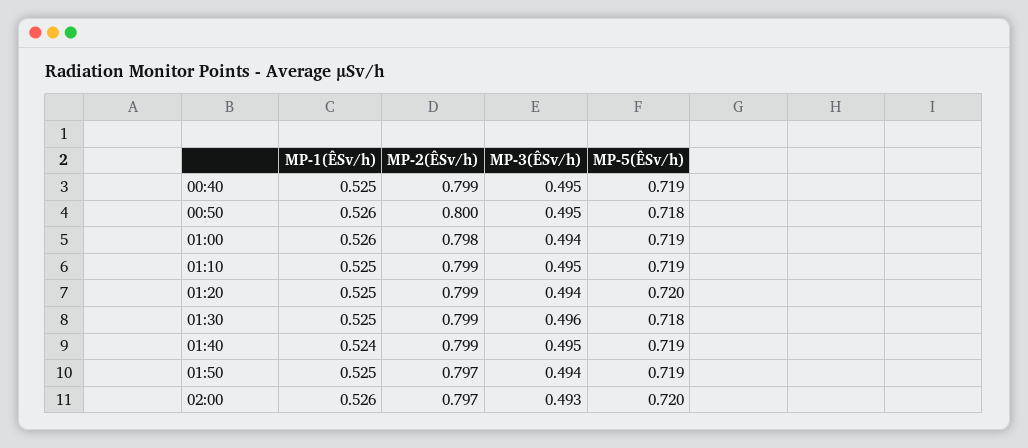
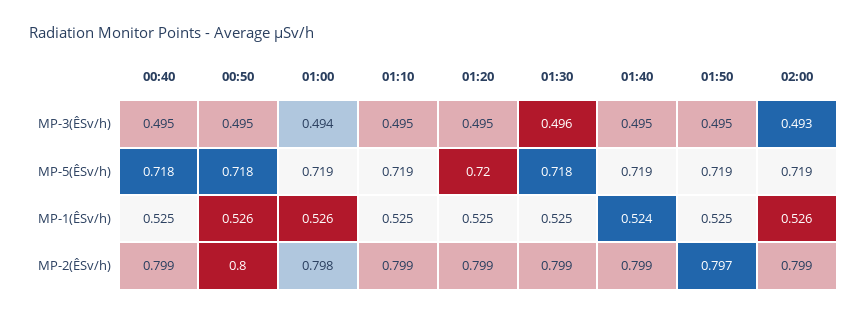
  {
    "MP-1(ÊSv/h)": {
      "00:40": 0.525,
      "00:50": 0.526,
      "01:00": 0.526,
      "01:10": 0.525,
      "01:20": 0.525,
      "01:30": 0.525,
      "01:40": 0.524,
      "01:50": 0.525,
      "02:00": 0.526
    },
    "MP-2(ÊSv/h)": {
      "00:40": 0.799,
      "00:50": 0.8,
      "01:00": 0.798,
      "01:10": 0.799,
      "01:20": 0.799,
      "01:30": 0.799,
      "01:40": 0.799,
      "01:50": 0.797,
-     "02:00": 0.797
+     "02:00": 0.799
    },
    "MP-3(ÊSv/h)": {
      "00:40": 0.495,
      "00:50": 0.495,
      "01:00": 0.494,
      "01:10": 0.495,
-     "01:20": 0.494,
+     "01:20": 0.495,
      "01:30": 0.496,
      "01:40": 0.495,
-     "01:50": 0.494,
+     "01:50": 0.495,
      "02:00": 0.493
    },
    "MP-5(ÊSv/h)": {
-     "00:40": 0.719,
+     "00:40": 0.718,
      "00:50": 0.718,
      "01:00": 0.719,
      "01:10": 0.719,
      "01:20": 0.72,
      "01:30": 0.718,
      "01:40": 0.719,
      "01:50": 0.719,
-     "02:00": 0.72
+     "02:00": 0.719
    }
  }

